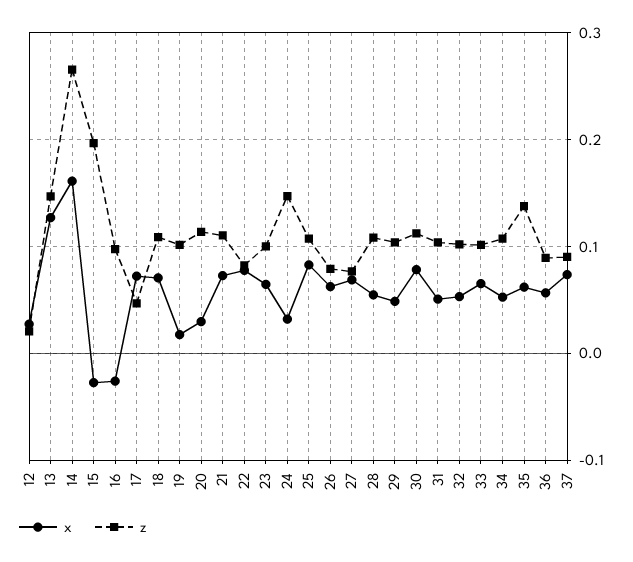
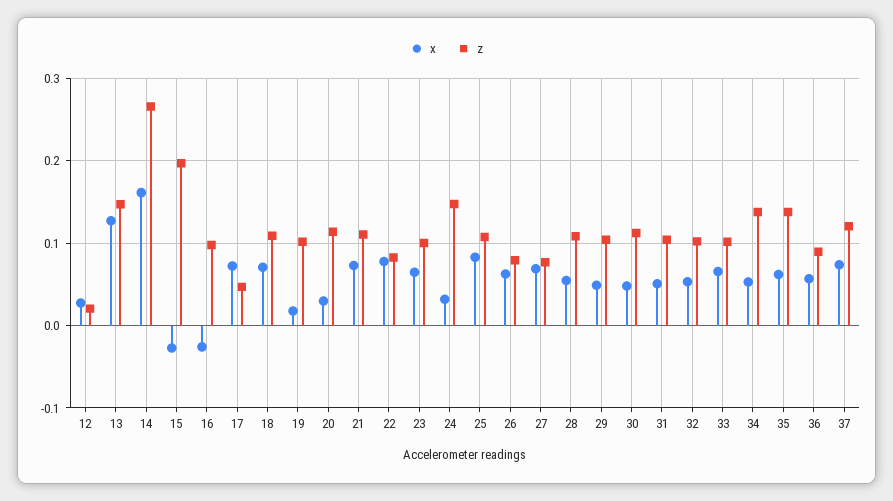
  {
    "x": {
      "12": 0.03,
      "13": 0.13,
      "14": 0.16,
      "15": -0.03,
      "16": -0.03,
      "17": 0.07,
      "18": 0.07,
      "19": 0.02,
      "20": 0.03,
      "21": 0.07,
      "22": 0.08,
      "23": 0.06,
      "24": 0.03,
      "25": 0.08,
      "26": 0.06,
      "27": 0.07,
      "28": 0.05,
      "29": 0.05,
-     "30": 0.08,
+     "30": 0.05,
      "31": 0.05,
      "32": 0.05,
      "33": 0.07,
      "34": 0.05,
      "35": 0.06,
      "36": 0.06,
      "37": 0.07
    },
    "z": {
      "12": 0.02,
      "13": 0.15,
      "14": 0.27,
      "15": 0.2,
      "16": 0.1,
      "17": 0.05,
      "18": 0.11,
      "19": 0.1,
      "20": 0.11,
      "21": 0.11,
      "22": 0.08,
      "23": 0.1,
      "24": 0.15,
      "25": 0.11,
      "26": 0.08,
      "27": 0.08,
      "28": 0.11,
      "29": 0.1,
      "30": 0.11,
      "31": 0.1,
      "32": 0.1,
      "33": 0.1,
-     "34": 0.11,
+     "34": 0.14,
      "35": 0.14,
      "36": 0.09,
-     "37": 0.09
+     "37": 0.12
    }
  }

